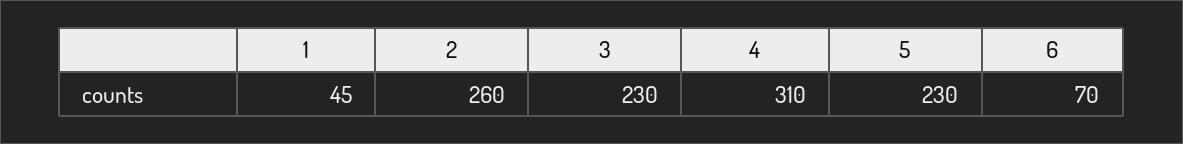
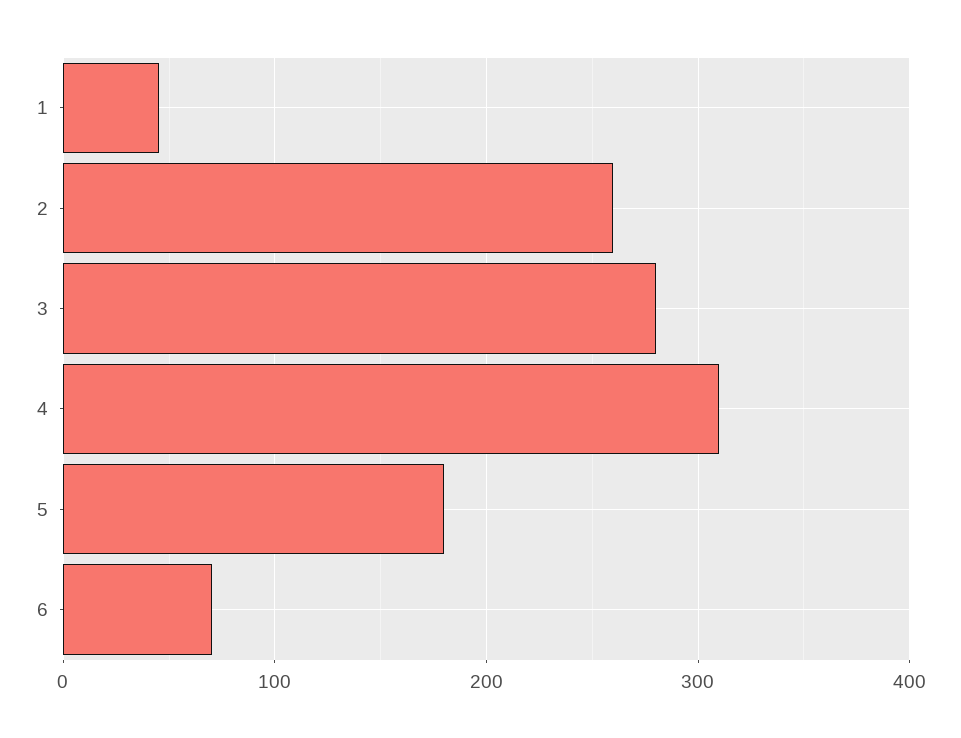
  {
    "1": 45,
    "2": 260,
-   "3": 230,
+   "3": 280,
    "4": 310,
-   "5": 230,
+   "5": 180,
    "6": 70
  }

